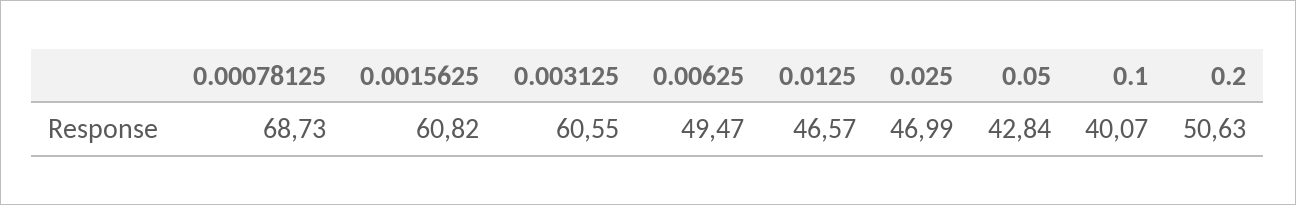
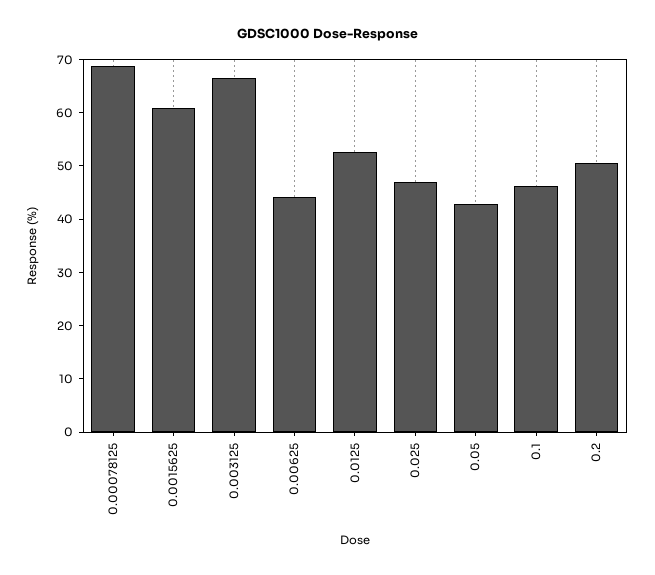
  {
    "0.00078125": 68.73,
    "0.0015625": 60.82,
-   "0.003125": 60.55,
+   "0.003125": 66,
-   "0.00625": 49.47,
+   "0.00625": 44,
-   "0.0125": 46.57,
+   "0.0125": 52,
    "0.025": 46.99,
    "0.05": 42.84,
-   "0.1": 40.07,
+   "0.1": 46,
    "0.2": 50.63
  }

